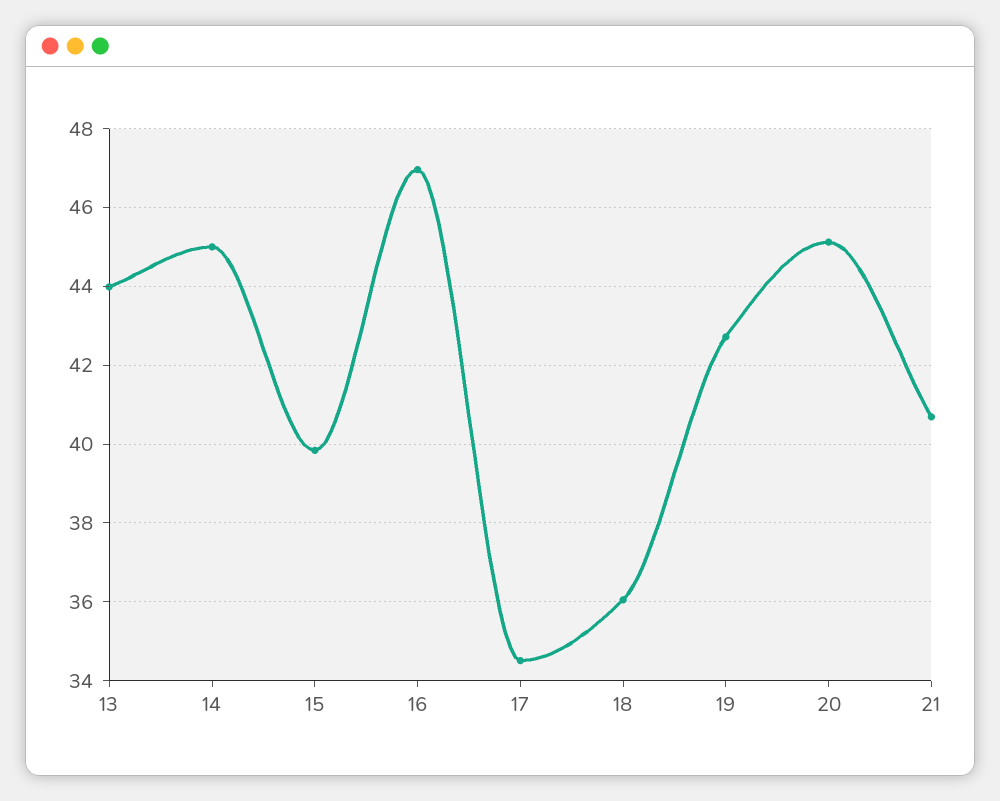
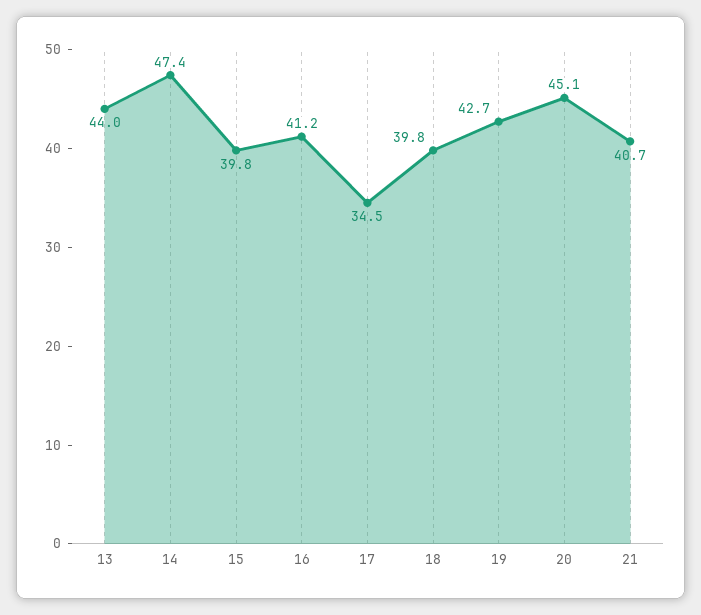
  {
    "13": 44,
-   "14": 45,
+   "14": 47.4,
    "15": 39.8,
-   "16": 47,
+   "16": 41.2,
    "17": 34.5,
-   "18": 36,
+   "18": 39.8,
    "19": 42.7,
    "20": 45.1,
    "21": 40.7
  }

